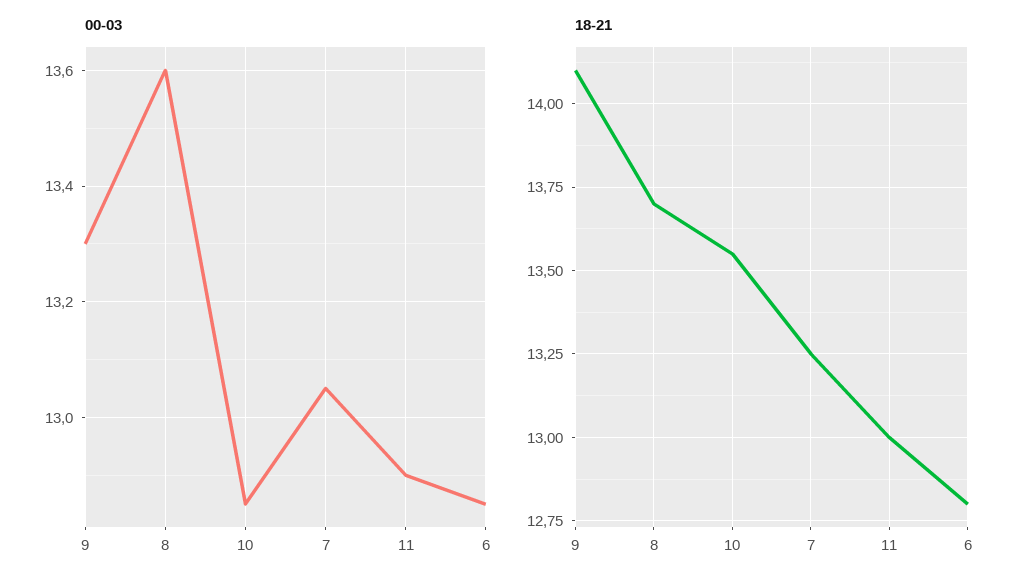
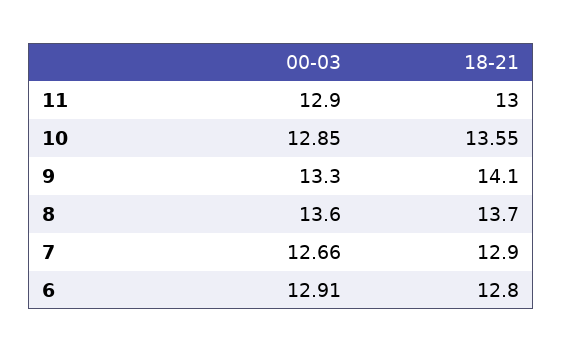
  {
    "00-03": {
      "9": 13.3,
      "8": 13.6,
      "10": 12.85,
-     "7": 13.05,
+     "7": 12.66,
      "11": 12.9,
-     "6": 12.85
+     "6": 12.91
    },
    "18-21": {
      "9": 14.1,
      "8": 13.7,
      "10": 13.55,
-     "7": 13.25,
+     "7": 12.9,
      "11": 13,
      "6": 12.8
    }
  }

